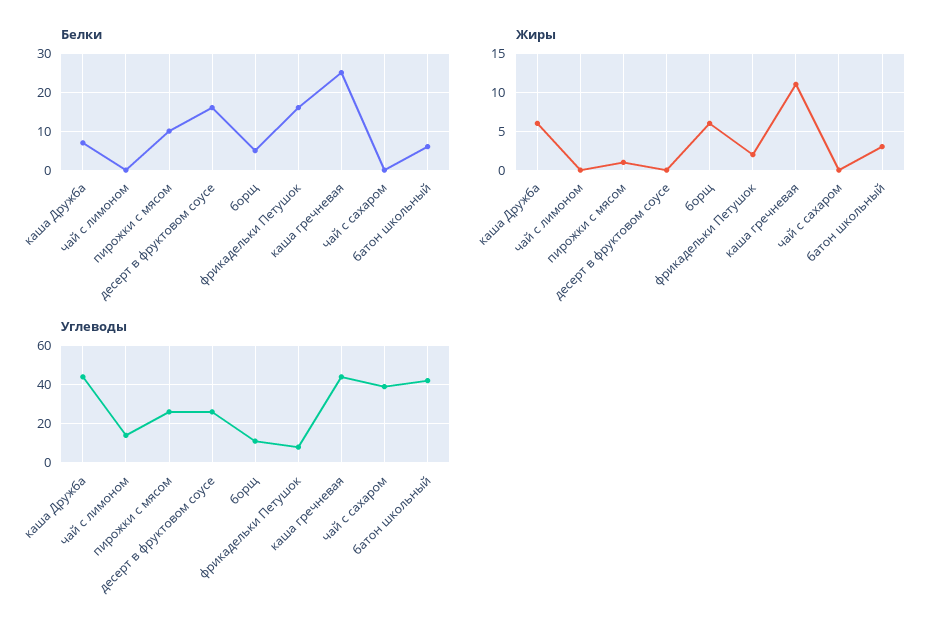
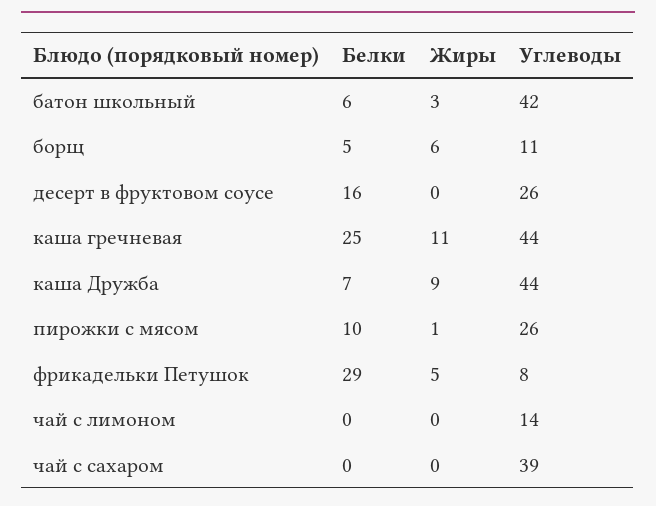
  {
    "Белки": {
      "каша Дружба": 7,
      "чай с лимоном": 0,
      "пирожки с мясом": 10,
      "десерт в фруктовом соусе": 16,
      "борщ": 5,
-     "фрикадельки Петушок": 15,
+     "фрикадельки Петушок": 29,
      "каша гречневая": 25,
      "чай с сахаром": 0,
      "батон школьный": 6
    },
    "Жиры": {
-     "каша Дружба": 6,
+     "каша Дружба": 9,
      "чай с лимоном": 0,
      "пирожки с мясом": 1,
      "десерт в фруктовом соусе": 0,
      "борщ": 6,
-     "фрикадельки Петушок": 2,
+     "фрикадельки Петушок": 5,
      "каша гречневая": 11,
      "чай с сахаром": 0,
      "батон школьный": 3
    },
    "Углеводы": {
      "каша Дружба": 44,
      "чай с лимоном": 14,
      "пирожки с мясом": 26,
      "десерт в фруктовом соусе": 26,
      "борщ": 11,
      "фрикадельки Петушок": 8,
      "каша гречневая": 44,
      "чай с сахаром": 39,
      "батон школьный": 42
    }
  }

